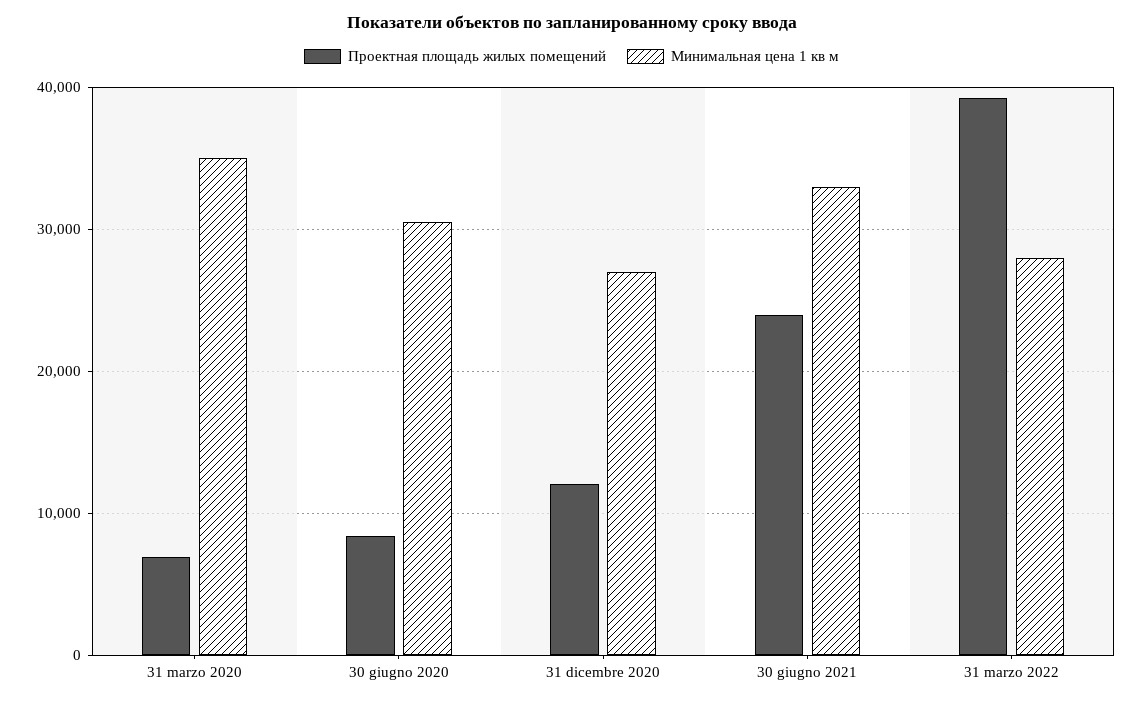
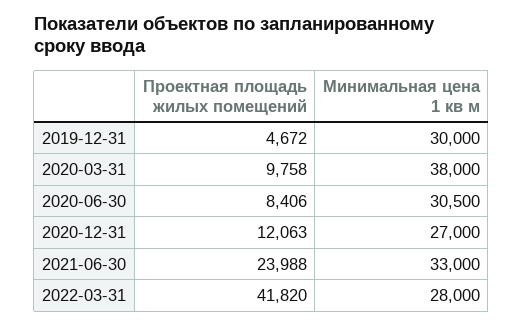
  {
    "Проектная площадь жилых помещений": {
-     "31 marzo 2020": 7000,
+     "31 marzo 2020": 9758,
      "30 giugno 2020": 8406,
      "31 dicembre 2020": 12063,
      "30 giugno 2021": 23988,
-     "31 marzo 2022": 39000
+     "31 marzo 2022": 41820,
+     "2019-12-31": 4672
    },
    "Минимальная цена 1 кв м": {
-     "31 marzo 2020": 35000,
+     "31 marzo 2020": 38000,
      "30 giugno 2020": 30500,
      "31 dicembre 2020": 27000,
      "30 giugno 2021": 33000,
-     "31 marzo 2022": 28000
+     "31 marzo 2022": 28000,
+     "2019-12-31": 30000
    }
  }

